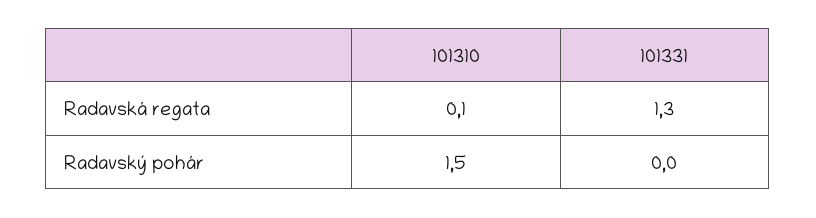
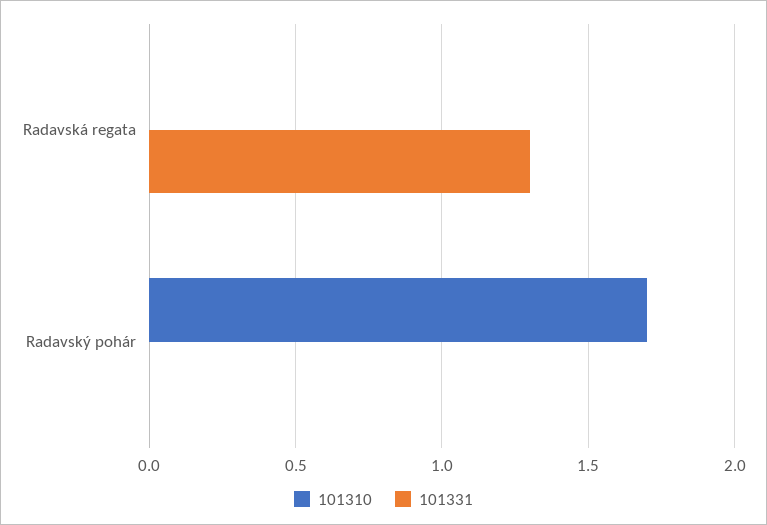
  {
    "101310": {
-     "Radavská regata": 0.1,
+     "Radavská regata": 0,
-     "Radavský pohár": 1.5
+     "Radavský pohár": 1.7
    },
    "101331": {
      "Radavská regata": 1.3,
      "Radavský pohár": 0
    }
  }

